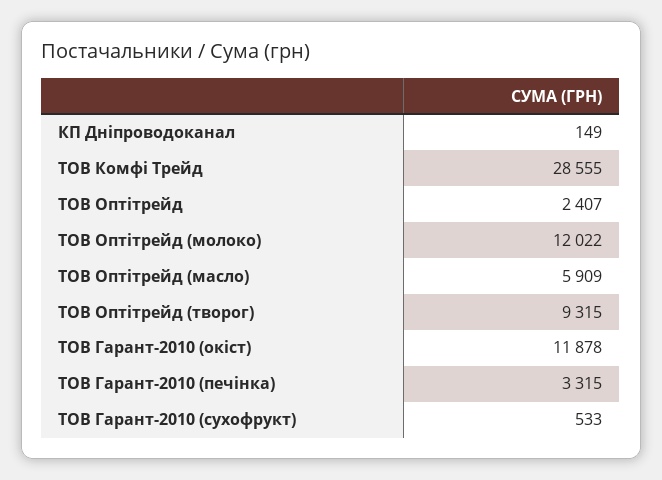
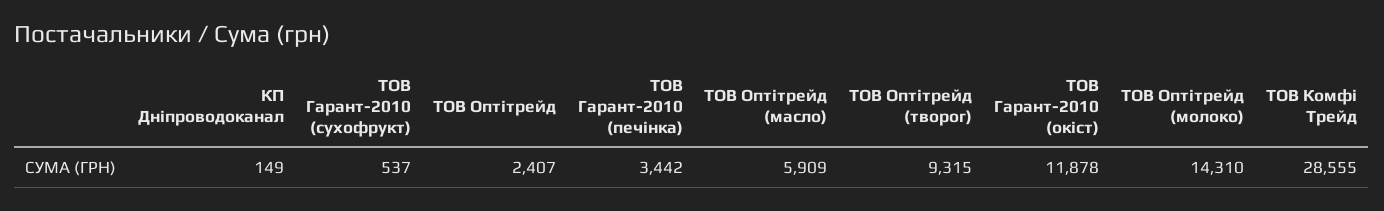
  {
    "КП Дніпроводоканал": 149,
    "ТОВ Комфі Трейд": 28555,
    "ТОВ Оптітрейд": 2407,
-   "ТОВ Оптітрейд (молоко)": 12022,
+   "ТОВ Оптітрейд (молоко)": 14310,
    "ТОВ Оптітрейд (масло)": 5909,
    "ТОВ Оптітрейд (творог)": 9315,
    "ТОВ Гарант-2010 (окіст)": 11878,
-   "ТОВ Гарант-2010 (печінка)": 3315,
+   "ТОВ Гарант-2010 (печінка)": 3442,
-   "ТОВ Гарант-2010 (сухофрукт)": 533
+   "ТОВ Гарант-2010 (сухофрукт)": 537
  }

